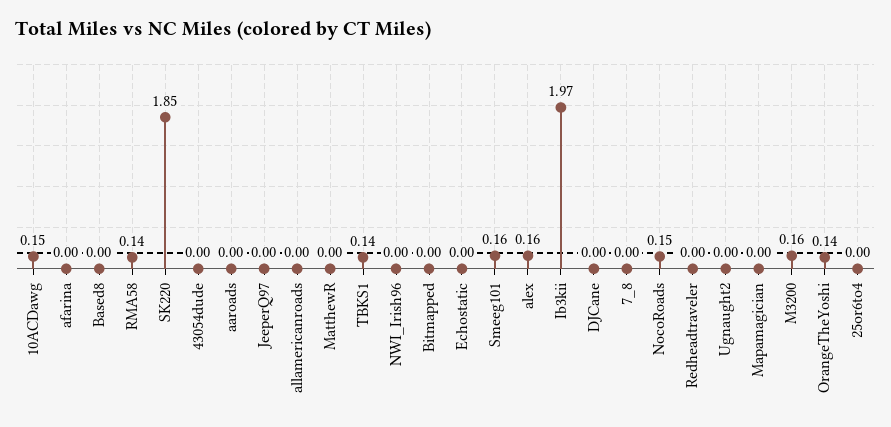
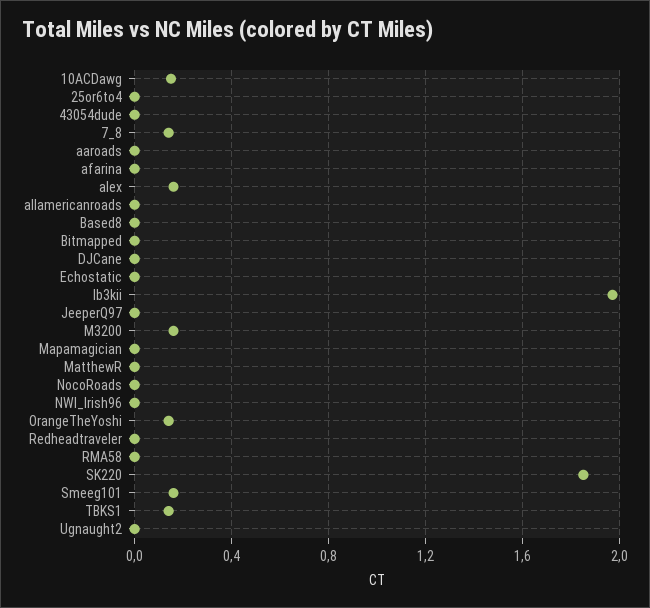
  {
    "10ACDawg": 0.15,
    "afarina": 0,
    "Based8": 0,
-   "RMA58": 0.14,
+   "RMA58": 0,
    "SK220": 1.85,
    "43054dude": 0,
    "aaroads": 0,
    "JeeperQ97": 0,
    "allamericanroads": 0,
    "MatthewR": 0,
    "TBKS1": 0.14,
    "NWI_Irish96": 0,
    "Bitmapped": 0,
    "Echostatic": 0,
    "Smeeg101": 0.16,
    "alex": 0.16,
    "Ib3kii": 1.97,
    "DJCane": 0,
-   "7_8": 0,
+   "7_8": 0.15,
-   "NocoRoads": 0.15,
+   "NocoRoads": 0,
    "Redheadtraveler": 0,
    "Ugnaught2": 0,
    "Mapamagician": 0,
    "M3200": 0.16,
    "OrangeTheYoshi": 0.14,
    "25or6to4": 0
  }

